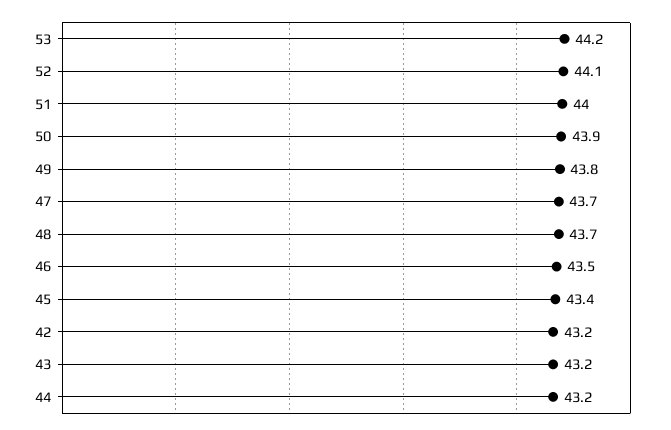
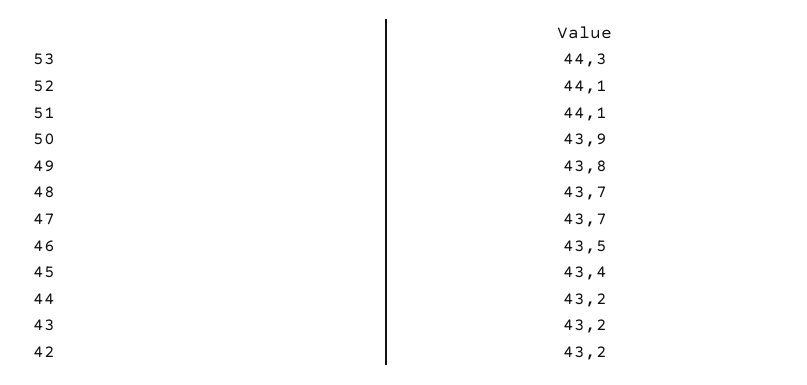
  {
-   "53": 44.2,
+   "53": 44.3,
    "52": 44.1,
-   "51": 44,
+   "51": 44.1,
    "50": 43.9,
    "49": 43.8,
    "47": 43.7,
    "48": 43.7,
    "46": 43.5,
    "45": 43.4,
    "42": 43.2,
    "43": 43.2,
    "44": 43.2
  }

